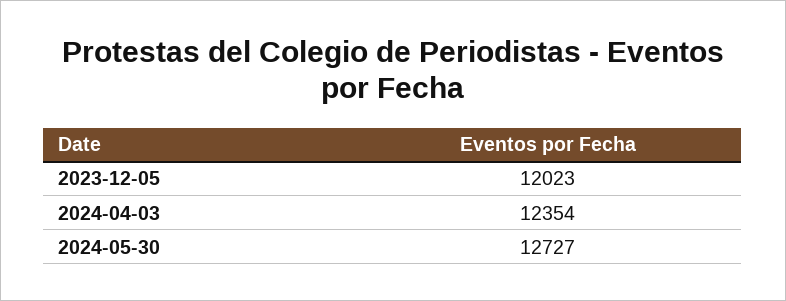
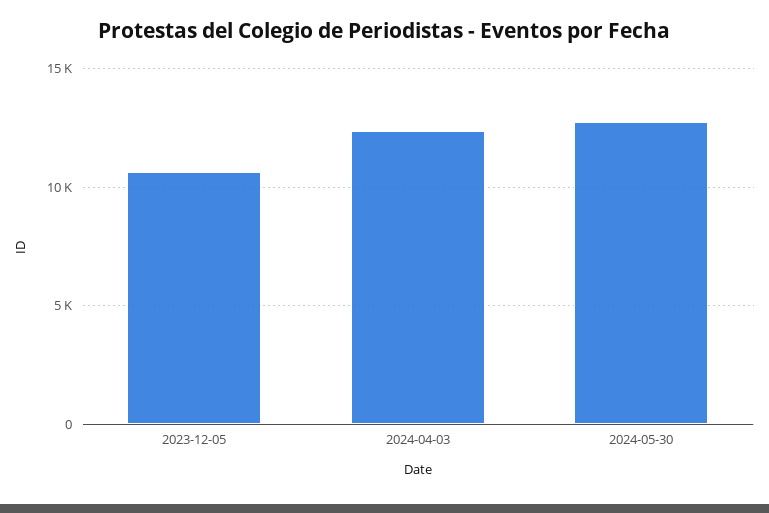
  {
-   "2023-12-05": 12023,
+   "2023-12-05": 10500,
    "2024-04-03": 12354,
    "2024-05-30": 12727
  }

